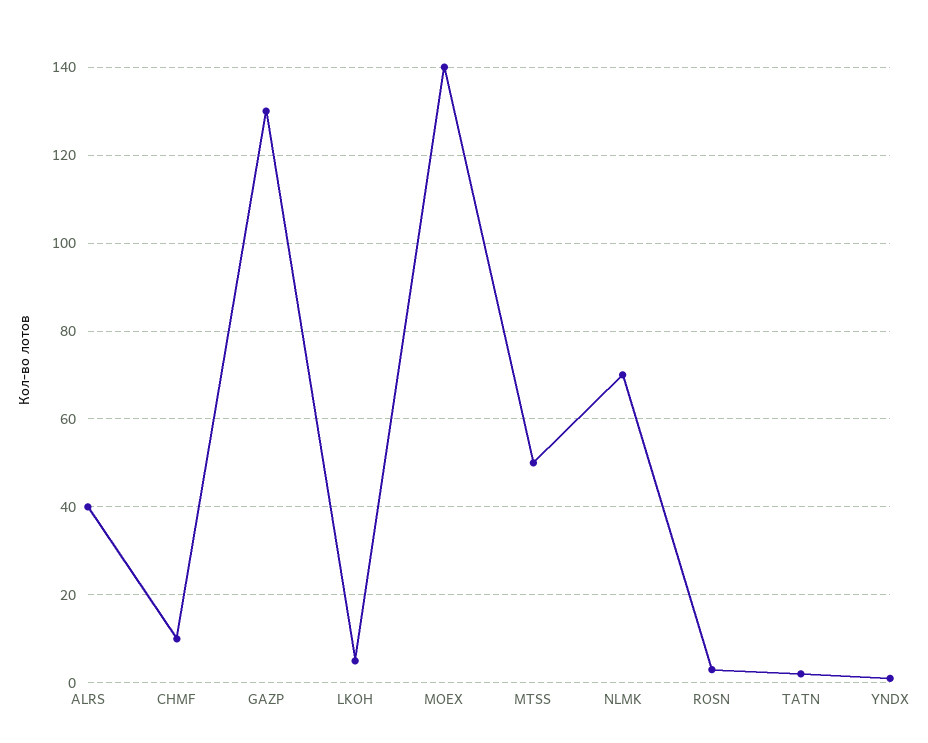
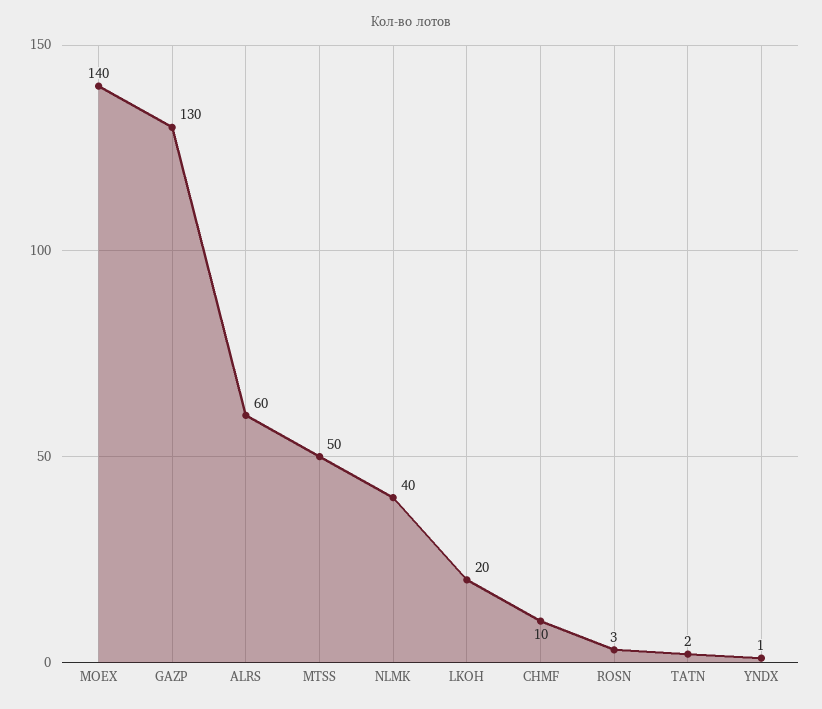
  {
-   "ALRS": 40,
+   "ALRS": 60,
    "CHMF": 10,
    "GAZP": 130,
-   "LKOH": 5,
+   "LKOH": 20,
    "MOEX": 140,
    "MTSS": 50,
-   "NLMK": 70,
+   "NLMK": 40,
    "ROSN": 3,
    "TATN": 2,
    "YNDX": 1
  }

